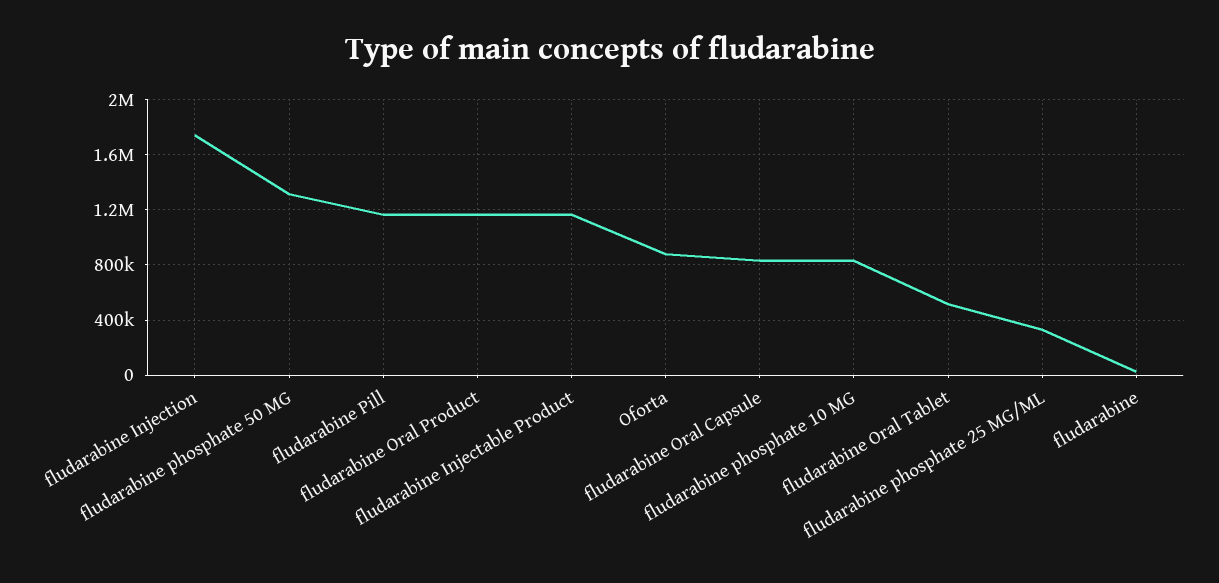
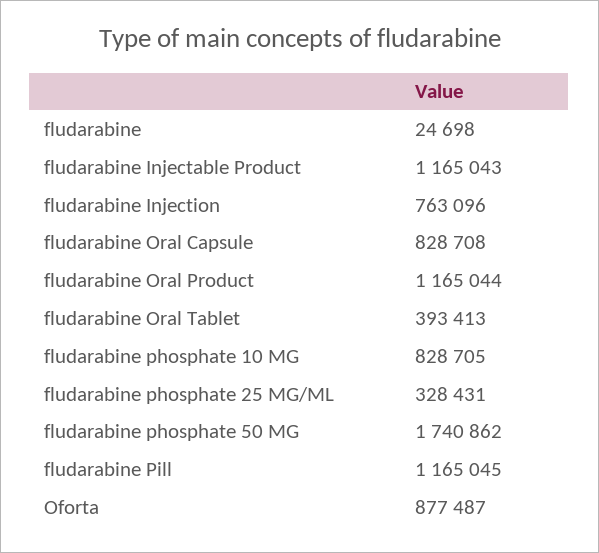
  {
-   "fludarabine Injection": 1750000,
+   "fludarabine Injection": 763096,
-   "fludarabine phosphate 50 MG": 1300000,
+   "fludarabine phosphate 50 MG": 1740862,
    "fludarabine Pill": 1165045,
    "fludarabine Oral Product": 1165044,
    "fludarabine Injectable Product": 1165043,
    "Oforta": 877487,
    "fludarabine Oral Capsule": 828708,
    "fludarabine phosphate 10 MG": 828705,
-   "fludarabine Oral Tablet": 500000,
+   "fludarabine Oral Tablet": 393413,
    "fludarabine phosphate 25 MG/ML": 328431,
    "fludarabine": 24698
  }

